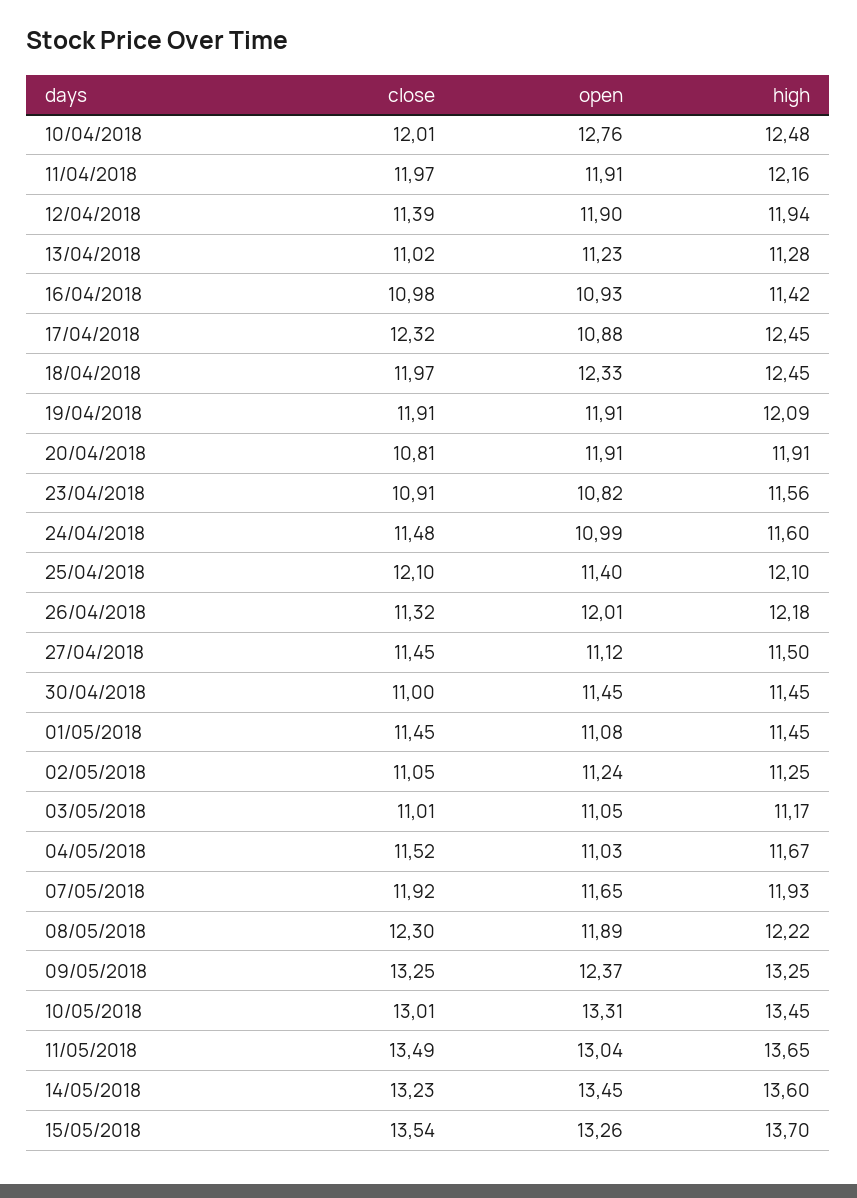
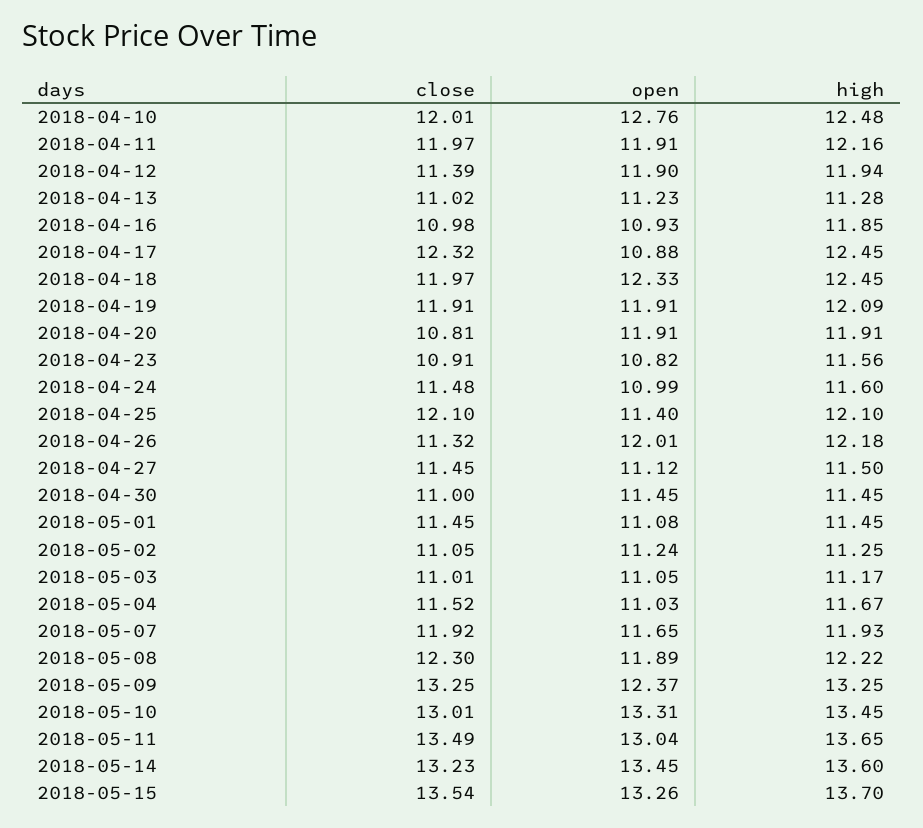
  {
    "close": {
      "10/04/2018": 12.01,
      "11/04/2018": 11.97,
      "12/04/2018": 11.39,
      "13/04/2018": 11.02,
      "16/04/2018": 10.98,
      "17/04/2018": 12.32,
      "18/04/2018": 11.97,
      "19/04/2018": 11.91,
      "20/04/2018": 10.81,
      "23/04/2018": 10.91,
      "24/04/2018": 11.48,
      "25/04/2018": 12.1,
      "26/04/2018": 11.32,
      "27/04/2018": 11.45,
      "30/04/2018": 11,
      "01/05/2018": 11.45,
      "02/05/2018": 11.05,
      "03/05/2018": 11.01,
      "04/05/2018": 11.52,
      "07/05/2018": 11.92,
      "08/05/2018": 12.3,
      "09/05/2018": 13.25,
      "10/05/2018": 13.01,
      "11/05/2018": 13.49,
      "14/05/2018": 13.23,
      "15/05/2018": 13.54
    },
    "open": {
      "10/04/2018": 12.76,
      "11/04/2018": 11.91,
      "12/04/2018": 11.9,
      "13/04/2018": 11.23,
      "16/04/2018": 10.93,
      "17/04/2018": 10.88,
      "18/04/2018": 12.33,
      "19/04/2018": 11.91,
      "20/04/2018": 11.91,
      "23/04/2018": 10.82,
      "24/04/2018": 10.99,
      "25/04/2018": 11.4,
      "26/04/2018": 12.01,
      "27/04/2018": 11.12,
      "30/04/2018": 11.45,
      "01/05/2018": 11.08,
      "02/05/2018": 11.24,
      "03/05/2018": 11.05,
      "04/05/2018": 11.03,
      "07/05/2018": 11.65,
      "08/05/2018": 11.89,
      "09/05/2018": 12.37,
      "10/05/2018": 13.31,
      "11/05/2018": 13.04,
      "14/05/2018": 13.45,
      "15/05/2018": 13.26
    },
    "high": {
      "10/04/2018": 12.48,
      "11/04/2018": 12.16,
      "12/04/2018": 11.94,
      "13/04/2018": 11.28,
-     "16/04/2018": 11.42,
+     "16/04/2018": 11.85,
      "17/04/2018": 12.45,
      "18/04/2018": 12.45,
      "19/04/2018": 12.09,
      "20/04/2018": 11.91,
      "23/04/2018": 11.56,
      "24/04/2018": 11.6,
      "25/04/2018": 12.1,
      "26/04/2018": 12.18,
      "27/04/2018": 11.5,
      "30/04/2018": 11.45,
      "01/05/2018": 11.45,
      "02/05/2018": 11.25,
      "03/05/2018": 11.17,
      "04/05/2018": 11.67,
      "07/05/2018": 11.93,
      "08/05/2018": 12.22,
      "09/05/2018": 13.25,
      "10/05/2018": 13.45,
      "11/05/2018": 13.65,
      "14/05/2018": 13.6,
      "15/05/2018": 13.7
    }
  }

